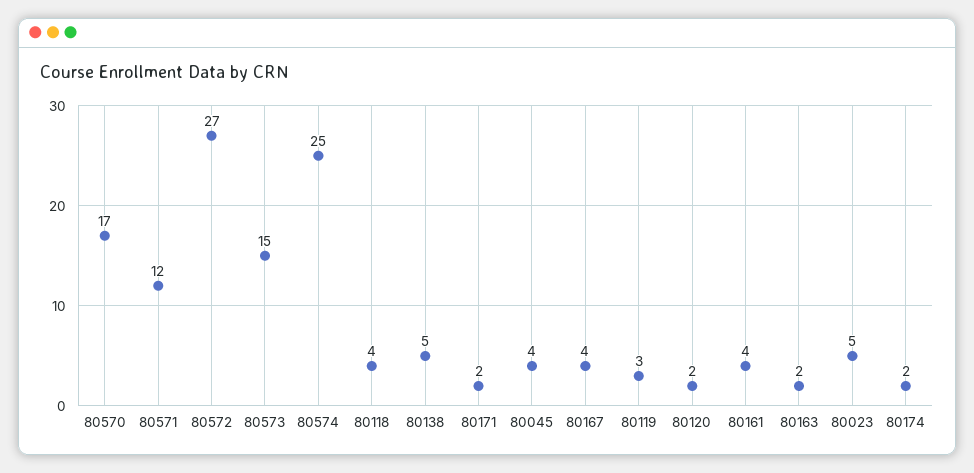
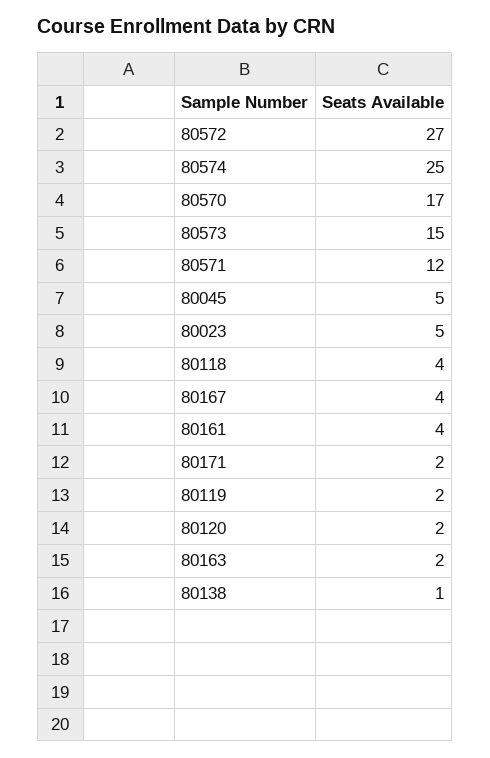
  {
    "80570": 17,
    "80571": 12,
    "80572": 27,
    "80573": 15,
    "80574": 25,
    "80118": 4,
-   "80138": 5,
+   "80138": 1,
    "80171": 2,
-   "80045": 4,
+   "80045": 5,
    "80167": 4,
-   "80119": 3,
+   "80119": 2,
    "80120": 2,
    "80161": 4,
    "80163": 2,
-   "80023": 5,
+   "80023": 5
-   "80174": 2
  }

